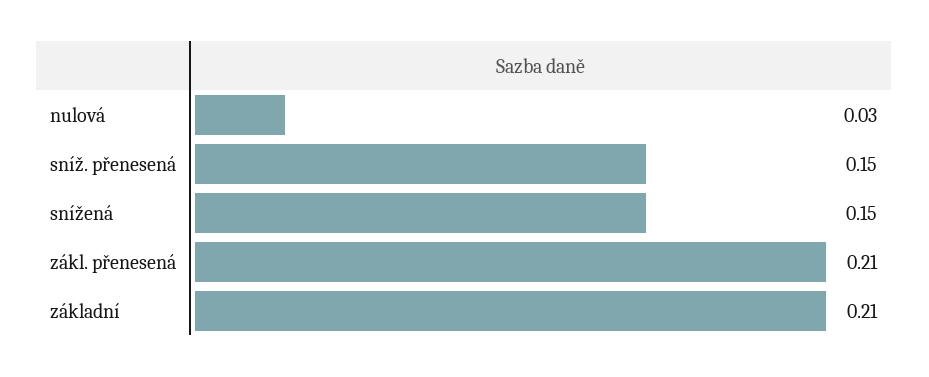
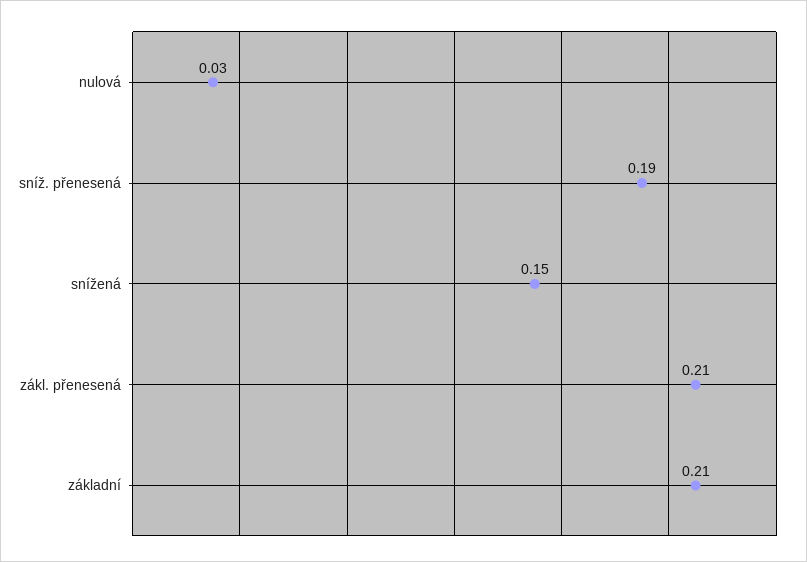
  {
    "nulová": 0.03,
-   "sníž. přenesená": 0.15,
+   "sníž. přenesená": 0.19,
    "snížená": 0.15,
    "zákl. přenesená": 0.21,
    "základní": 0.21
  }

